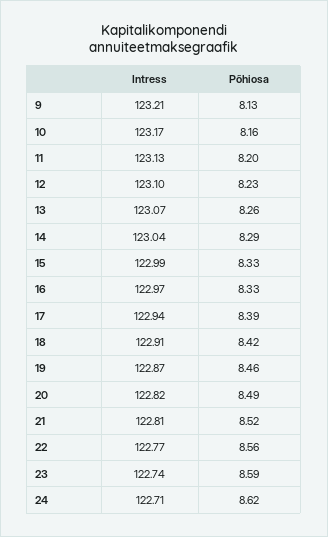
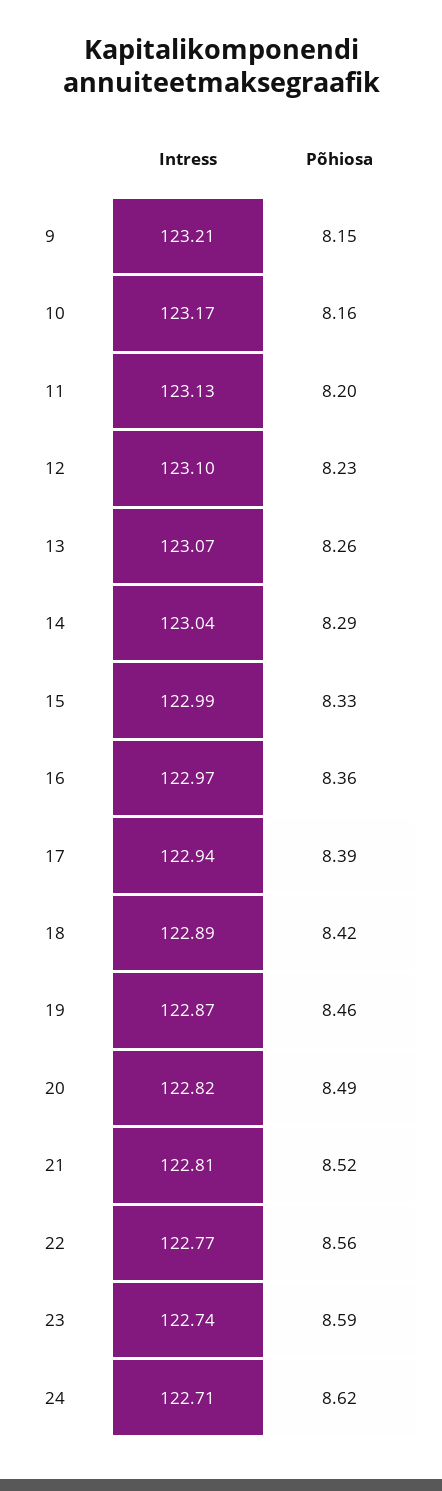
  {
    "Intress": {
      "9": 123.21,
      "10": 123.17,
      "11": 123.13,
      "12": 123.1,
      "13": 123.07,
      "14": 123.04,
      "15": 122.99,
      "16": 122.97,
      "17": 122.94,
-     "18": 122.91,
+     "18": 122.89,
      "19": 122.87,
      "20": 122.82,
      "21": 122.81,
      "22": 122.77,
      "23": 122.74,
      "24": 122.71
    },
    "Põhiosa": {
-     "9": 8.13,
+     "9": 8.15,
      "10": 8.16,
      "11": 8.2,
      "12": 8.23,
      "13": 8.26,
      "14": 8.29,
      "15": 8.33,
-     "16": 8.33,
+     "16": 8.36,
      "17": 8.39,
      "18": 8.42,
      "19": 8.46,
      "20": 8.49,
      "21": 8.52,
      "22": 8.56,
      "23": 8.59,
      "24": 8.62
    }
  }

